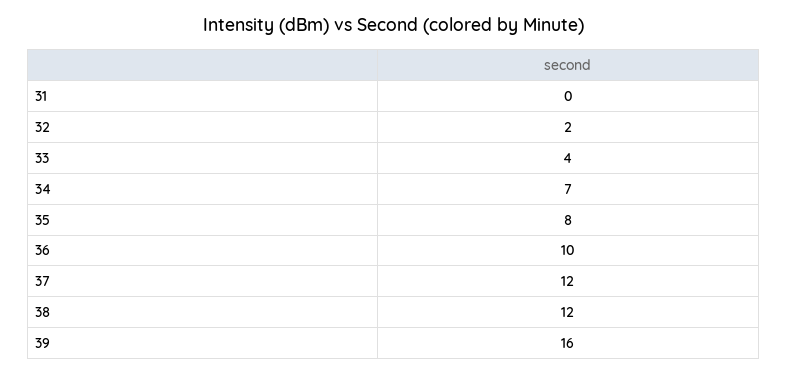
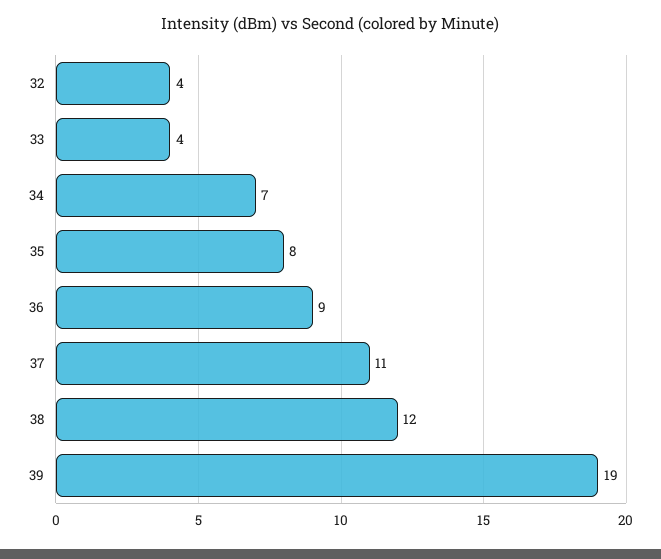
  {
-   "31": 0,
-   "32": 2,
+   "32": 4,
    "33": 4,
    "34": 7,
    "35": 8,
-   "36": 10,
+   "36": 9,
-   "37": 12,
+   "37": 11,
    "38": 12,
-   "39": 16
+   "39": 19
  }

